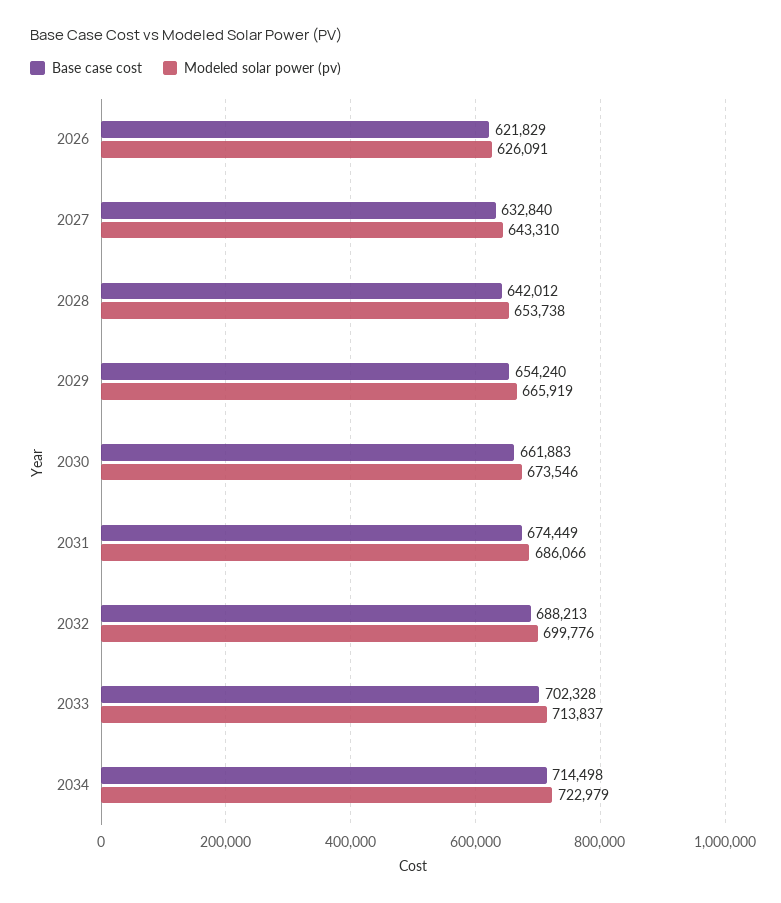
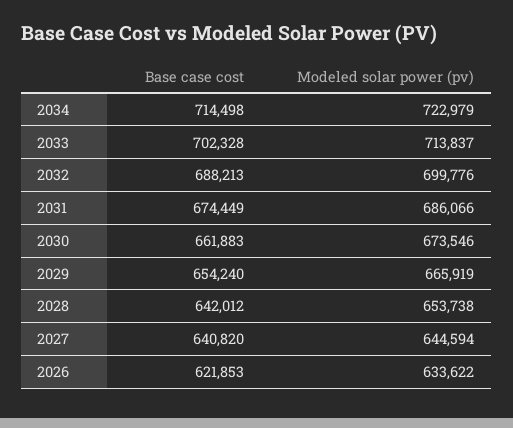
  {
    "Base case cost": {
-     "2026": 621829,
+     "2026": 621853,
-     "2027": 632840,
+     "2027": 640820,
      "2028": 642012,
      "2029": 654240,
      "2030": 661883,
      "2031": 674449,
      "2032": 688213,
      "2033": 702328,
      "2034": 714498
    },
    "Modeled solar power (pv)": {
-     "2026": 626091,
+     "2026": 633622,
-     "2027": 643310,
+     "2027": 644594,
      "2028": 653738,
      "2029": 665919,
      "2030": 673546,
      "2031": 686066,
      "2032": 699776,
      "2033": 713837,
      "2034": 722979
    }
  }

